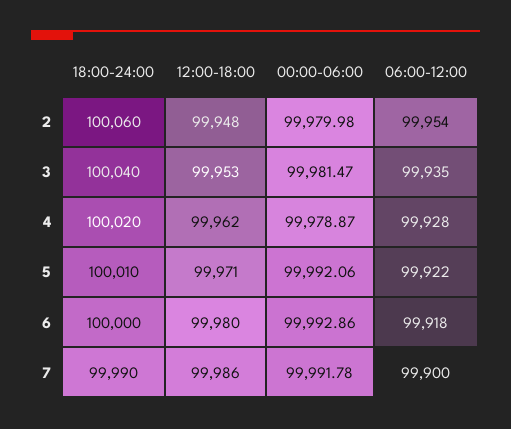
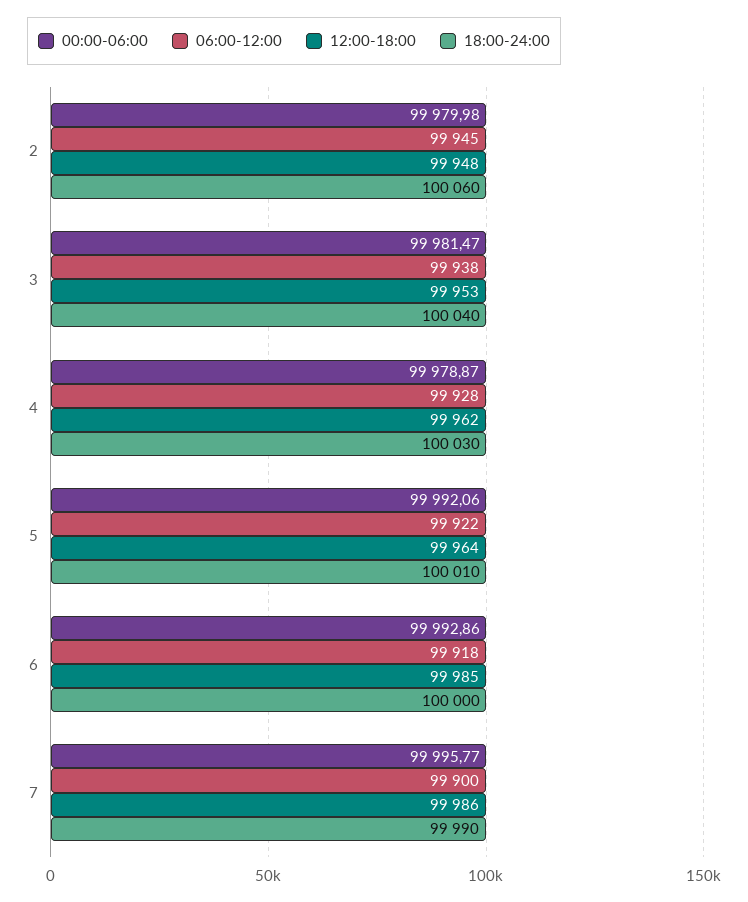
  {
    "18:00-24:00": {
      "2": 100060,
      "3": 100040,
-     "4": 100020,
+     "4": 100030,
      "5": 100010,
      "6": 100000,
      "7": 99990
    },
    "12:00-18:00": {
      "2": 99948,
      "3": 99953,
      "4": 99962,
-     "5": 99971,
+     "5": 99964,
-     "6": 99980,
+     "6": 99985,
      "7": 99986
    },
    "00:00-06:00": {
      "2": 99979.98,
      "3": 99981.47,
      "4": 99978.87,
      "5": 99992.06,
      "6": 99992.86,
-     "7": 99991.78
+     "7": 99995.77
    },
    "06:00-12:00": {
-     "2": 99954,
+     "2": 99945,
-     "3": 99935,
+     "3": 99938,
      "4": 99928,
      "5": 99922,
      "6": 99918,
      "7": 99900
    }
  }

